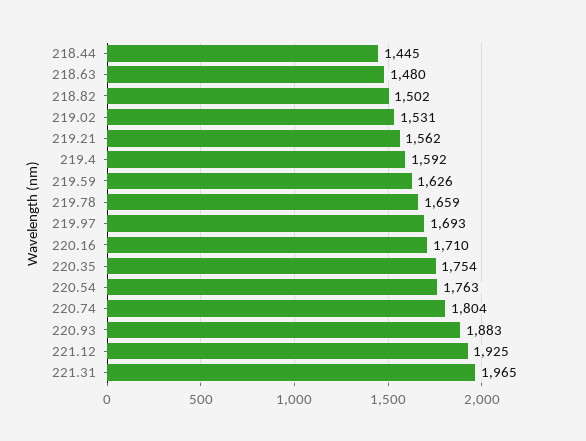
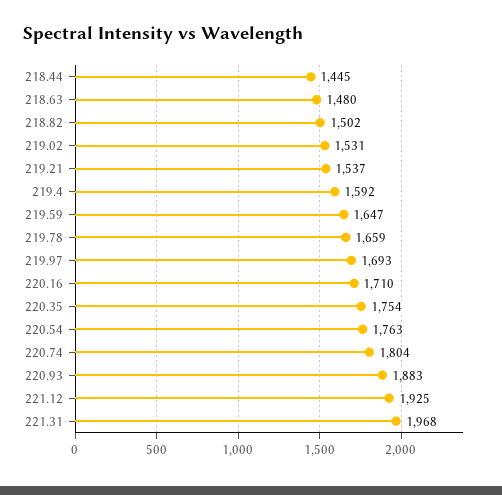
  {
    "218.44": 1445,
    "218.63": 1480,
    "218.82": 1502,
    "219.02": 1531,
-   "219.21": 1562,
+   "219.21": 1537,
    "219.4": 1592,
-   "219.59": 1626,
+   "219.59": 1647,
    "219.78": 1659,
    "219.97": 1693,
    "220.16": 1710,
    "220.35": 1754,
    "220.54": 1763,
    "220.74": 1804,
    "220.93": 1883,
    "221.12": 1925,
-   "221.31": 1965
+   "221.31": 1968
  }

